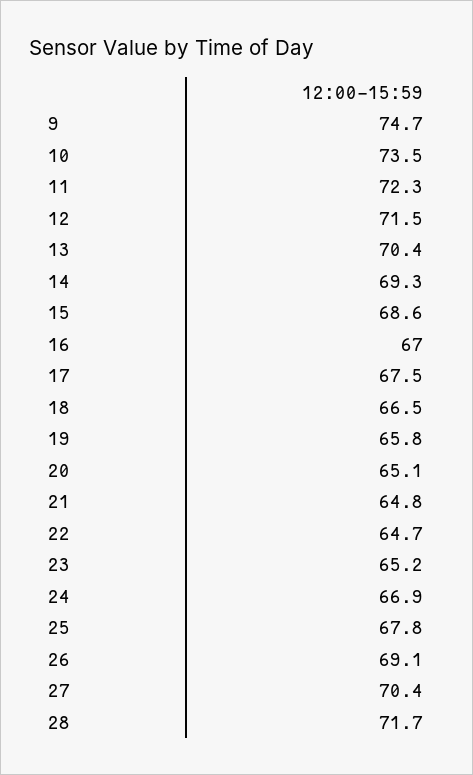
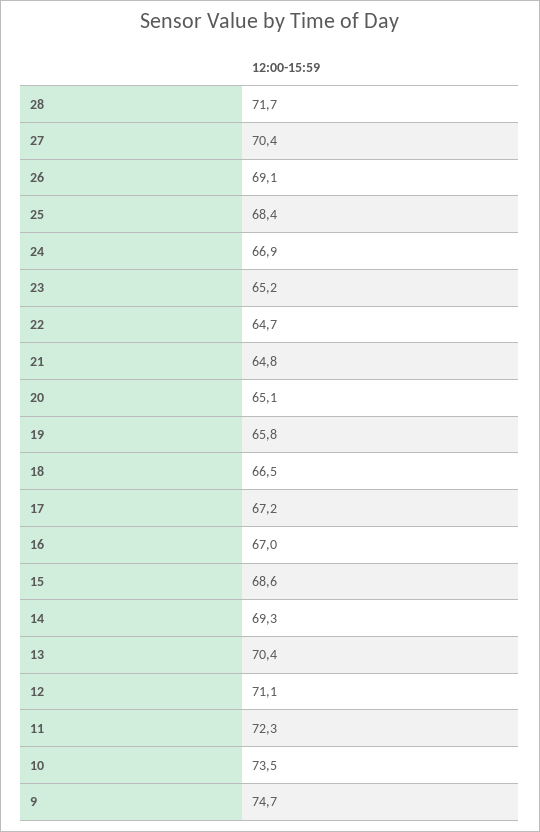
  {
    "9": 74.7,
    "10": 73.5,
    "11": 72.3,
-   "12": 71.5,
+   "12": 71.1,
    "13": 70.4,
    "14": 69.3,
    "15": 68.6,
    "16": 67,
-   "17": 67.5,
+   "17": 67.2,
    "18": 66.5,
    "19": 65.8,
    "20": 65.1,
    "21": 64.8,
    "22": 64.7,
    "23": 65.2,
    "24": 66.9,
-   "25": 67.8,
+   "25": 68.4,
    "26": 69.1,
    "27": 70.4,
    "28": 71.7
  }

